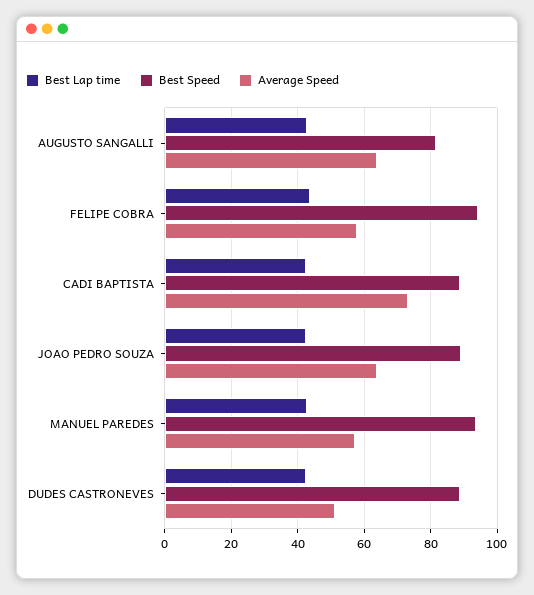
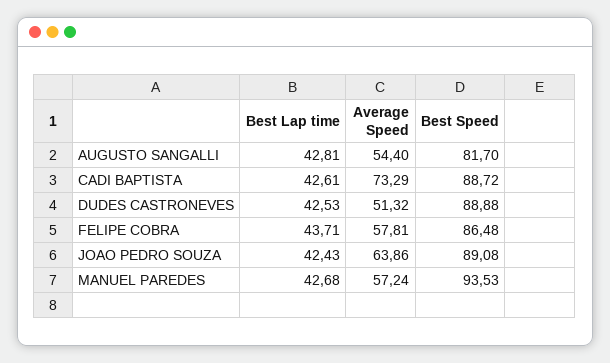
  {
    "Best Lap time": {
      "AUGUSTO SANGALLI": 42.81,
      "FELIPE COBRA": 43.71,
      "CADI BAPTISTA": 42.61,
      "JOAO PEDRO SOUZA": 42.43,
      "MANUEL PAREDES": 42.68,
      "DUDES CASTRONEVES": 42.53
    },
    "Best Speed": {
      "AUGUSTO SANGALLI": 81.7,
-     "FELIPE COBRA": 94,
+     "FELIPE COBRA": 86.48,
      "CADI BAPTISTA": 88.72,
      "JOAO PEDRO SOUZA": 89.08,
      "MANUEL PAREDES": 93.53,
      "DUDES CASTRONEVES": 88.88
    },
    "Average Speed": {
-     "AUGUSTO SANGALLI": 64,
+     "AUGUSTO SANGALLI": 54.4,
      "FELIPE COBRA": 57.81,
      "CADI BAPTISTA": 73.29,
      "JOAO PEDRO SOUZA": 63.86,
      "MANUEL PAREDES": 57.24,
      "DUDES CASTRONEVES": 51.32
    }
  }

